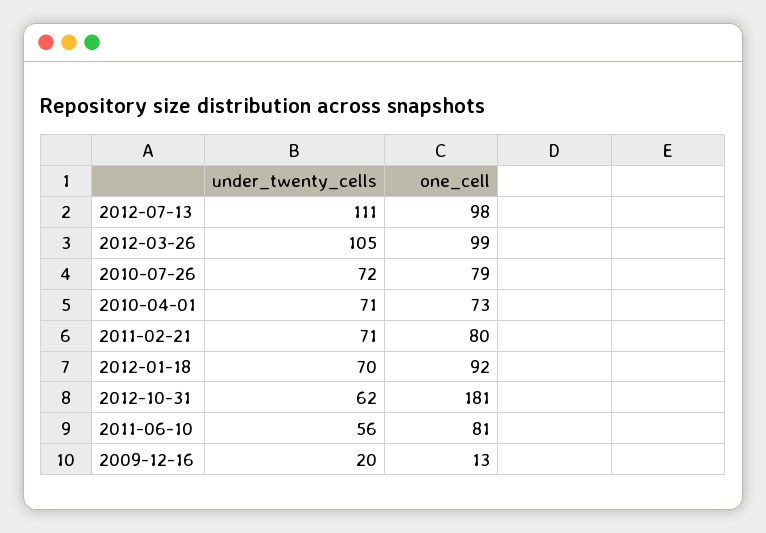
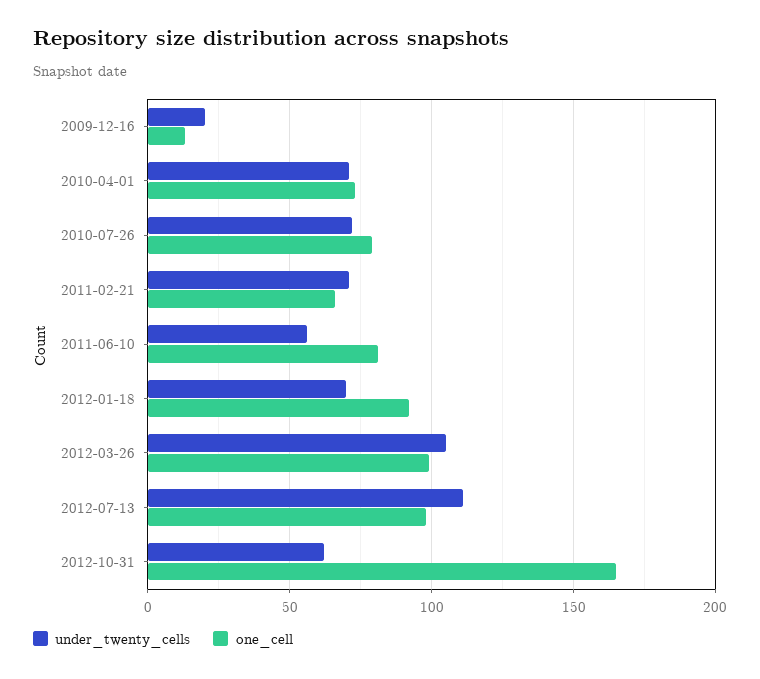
  {
    "under_twenty_cells": {
      "2012-07-13": 111,
      "2012-03-26": 105,
      "2010-07-26": 72,
      "2010-04-01": 71,
      "2011-02-21": 71,
      "2012-01-18": 70,
      "2012-10-31": 62,
      "2011-06-10": 56,
      "2009-12-16": 20
    },
    "one_cell": {
      "2012-07-13": 98,
      "2012-03-26": 99,
      "2010-07-26": 79,
      "2010-04-01": 73,
-     "2011-02-21": 80,
+     "2011-02-21": 65,
      "2012-01-18": 92,
-     "2012-10-31": 181,
+     "2012-10-31": 165,
      "2011-06-10": 81,
      "2009-12-16": 13
    }
  }

